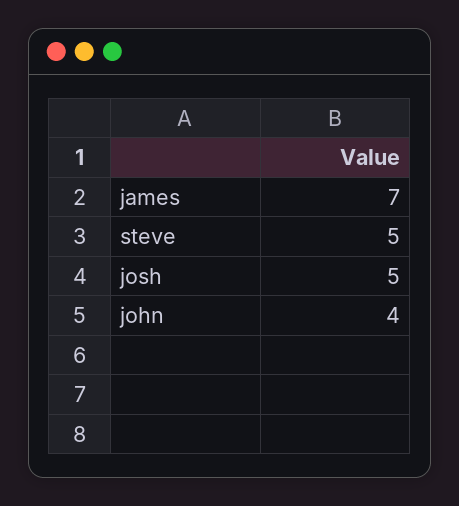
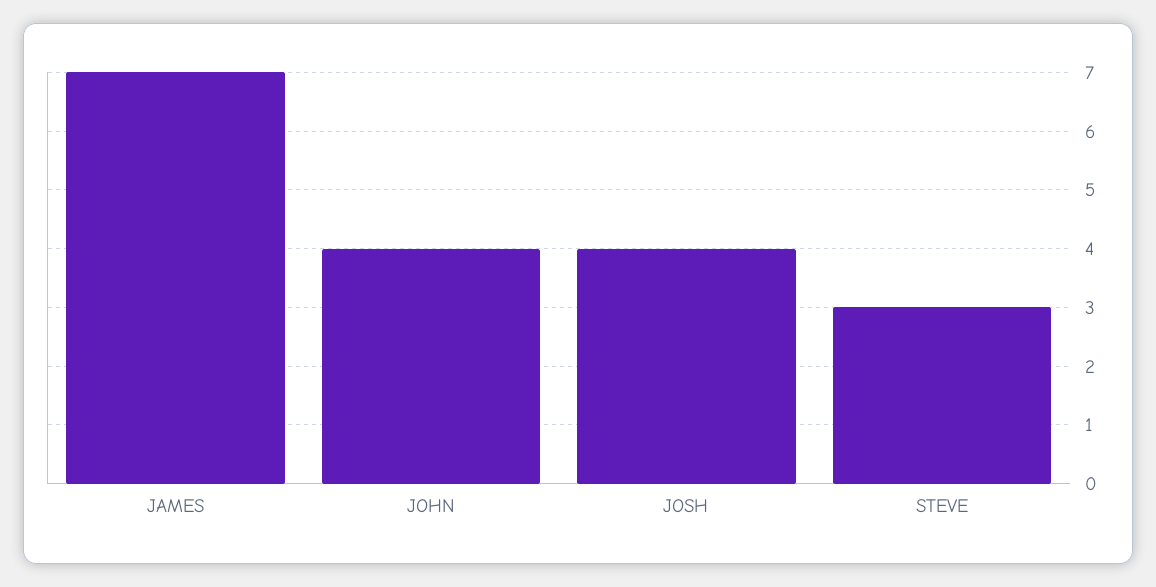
  {
    "james": 7,
-   "steve": 5,
+   "steve": 3,
-   "josh": 5,
+   "josh": 4,
    "john": 4
  }

